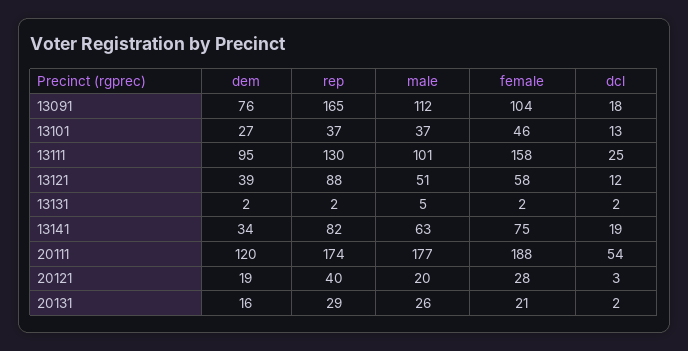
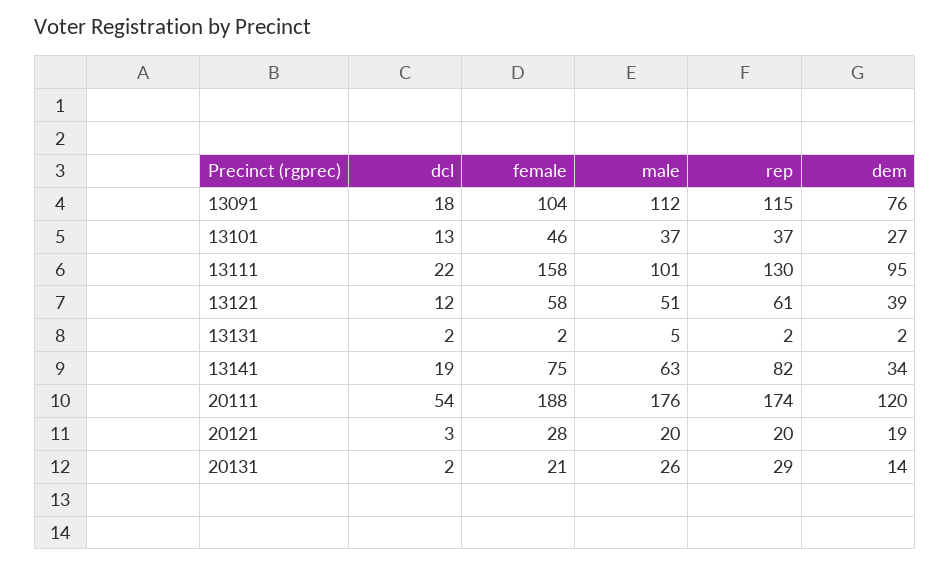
  {
    "dem": {
      "13091": 76,
      "13101": 27,
      "13111": 95,
      "13121": 39,
      "13131": 2,
      "13141": 34,
      "20111": 120,
      "20121": 19,
-     "20131": 16
+     "20131": 14
    },
    "rep": {
-     "13091": 165,
+     "13091": 115,
      "13101": 37,
      "13111": 130,
-     "13121": 88,
+     "13121": 61,
      "13131": 2,
      "13141": 82,
      "20111": 174,
-     "20121": 40,
+     "20121": 20,
      "20131": 29
    },
    "male": {
      "13091": 112,
      "13101": 37,
      "13111": 101,
      "13121": 51,
      "13131": 5,
      "13141": 63,
-     "20111": 177,
+     "20111": 176,
      "20121": 20,
      "20131": 26
    },
    "female": {
      "13091": 104,
      "13101": 46,
      "13111": 158,
      "13121": 58,
      "13131": 2,
      "13141": 75,
      "20111": 188,
      "20121": 28,
      "20131": 21
    },
    "dcl": {
      "13091": 18,
      "13101": 13,
-     "13111": 25,
+     "13111": 22,
      "13121": 12,
      "13131": 2,
      "13141": 19,
      "20111": 54,
      "20121": 3,
      "20131": 2
    }
  }

